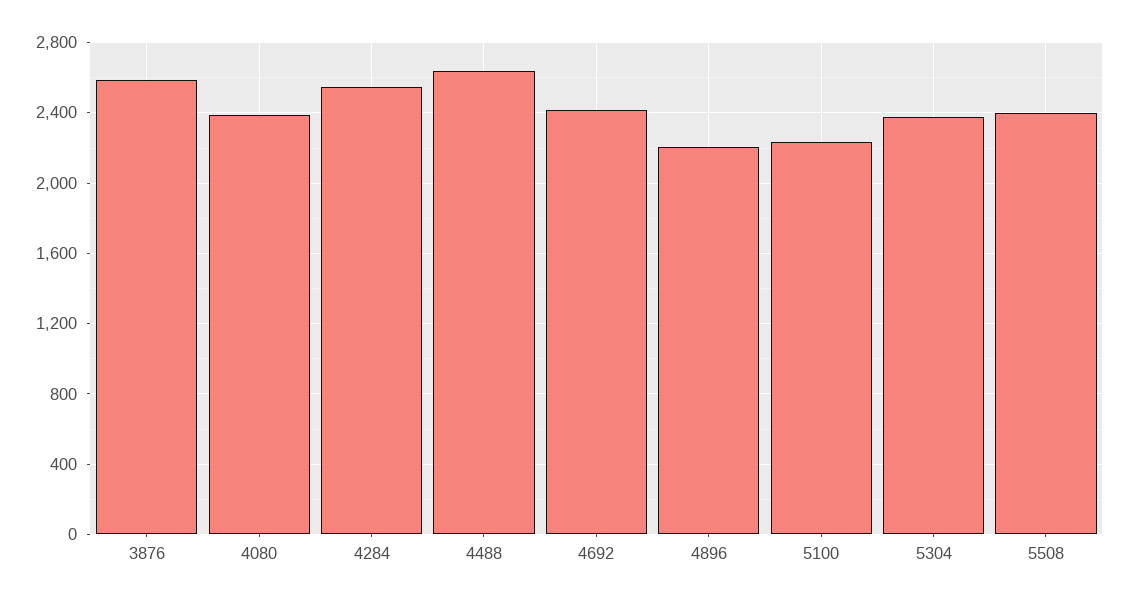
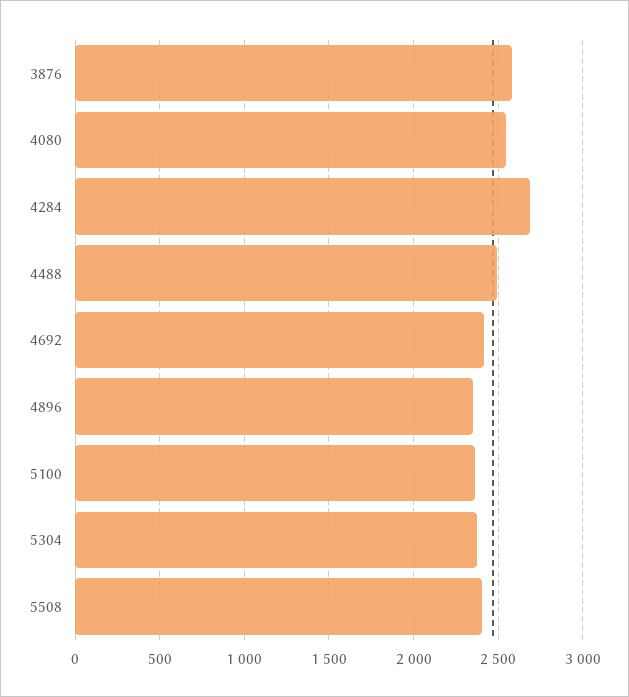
  {
    "3876": 2600,
-   "4080": 2400,
+   "4080": 2550,
-   "4284": 2550,
+   "4284": 2700,
-   "4488": 2650,
+   "4488": 2500,
    "4692": 2400,
-   "4896": 2200,
+   "4896": 2350,
-   "5100": 2250,
+   "5100": 2350,
    "5304": 2400,
    "5508": 2400
  }

